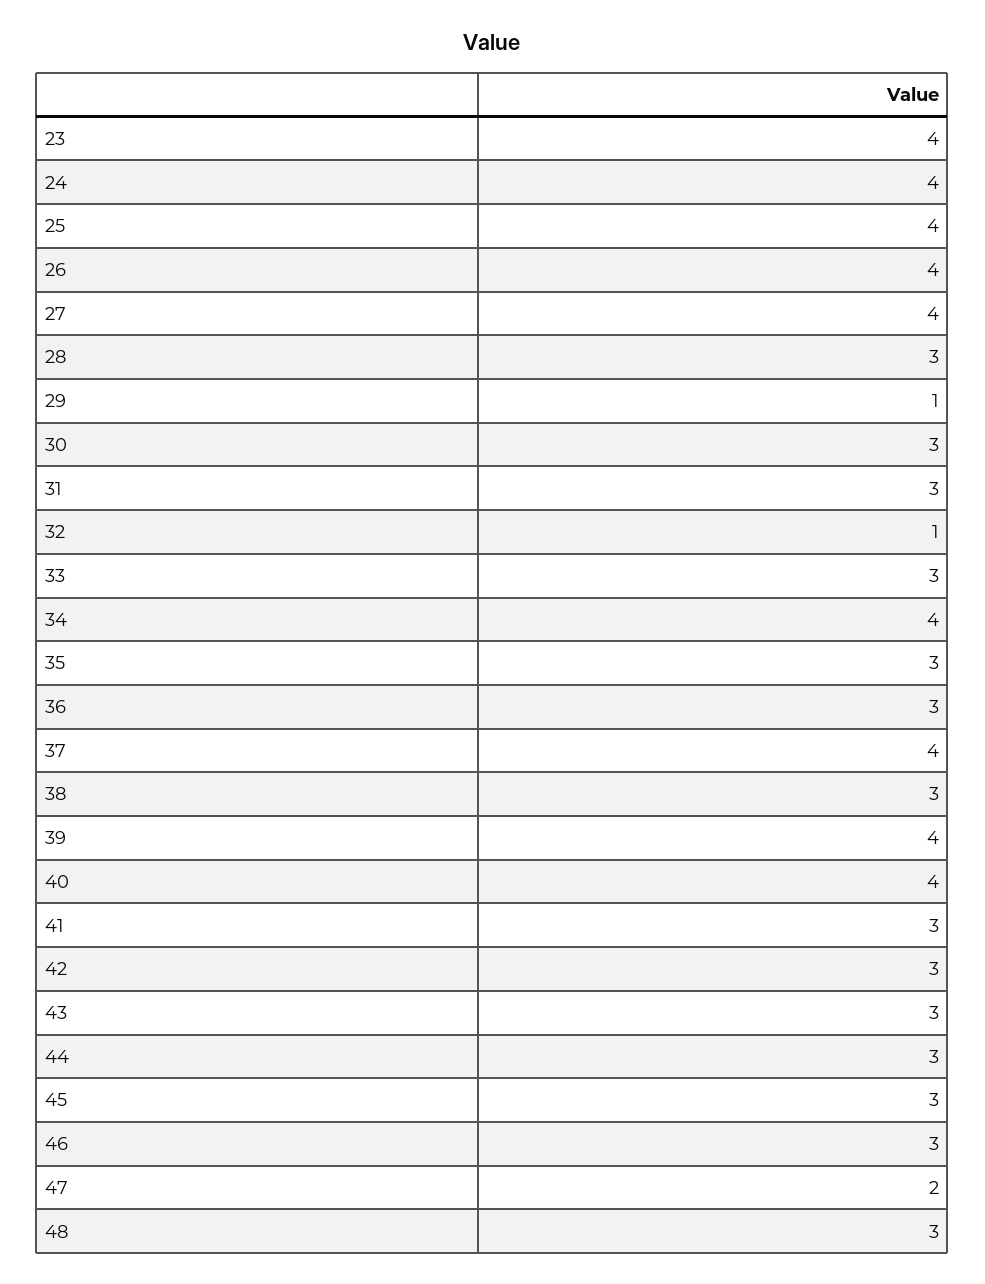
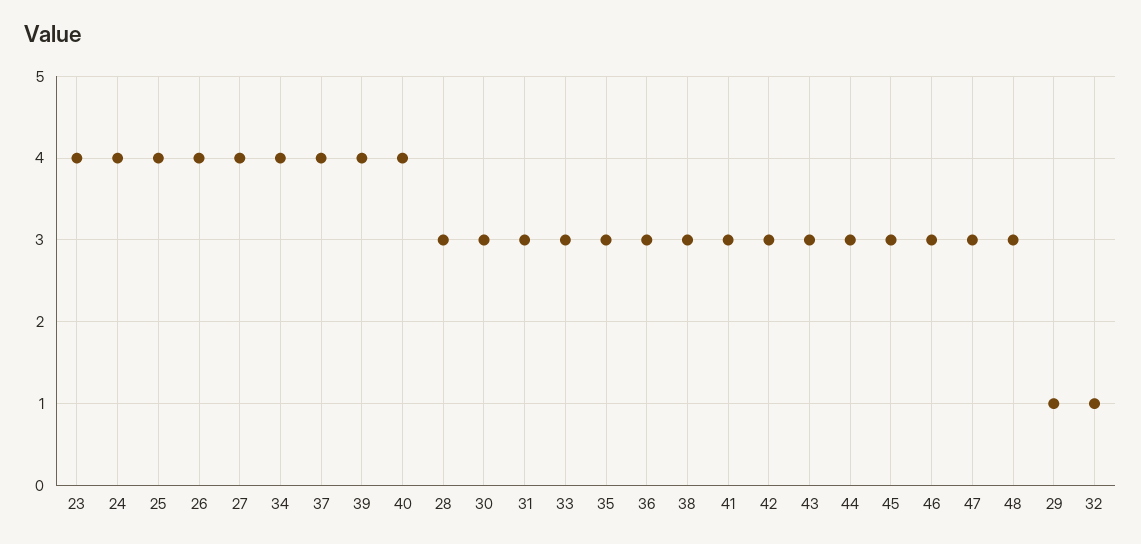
  {
    "23": 4,
    "24": 4,
    "25": 4,
    "26": 4,
    "27": 4,
    "28": 3,
    "29": 1,
    "30": 3,
    "31": 3,
    "32": 1,
    "33": 3,
    "34": 4,
    "35": 3,
    "36": 3,
    "37": 4,
    "38": 3,
    "39": 4,
    "40": 4,
    "41": 3,
    "42": 3,
    "43": 3,
    "44": 3,
    "45": 3,
    "46": 3,
-   "47": 2,
+   "47": 3,
    "48": 3
  }

